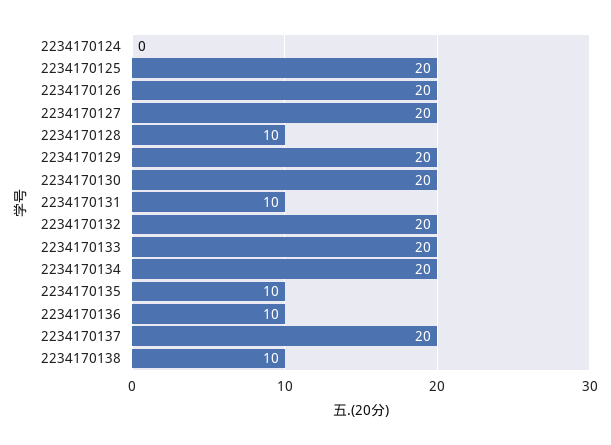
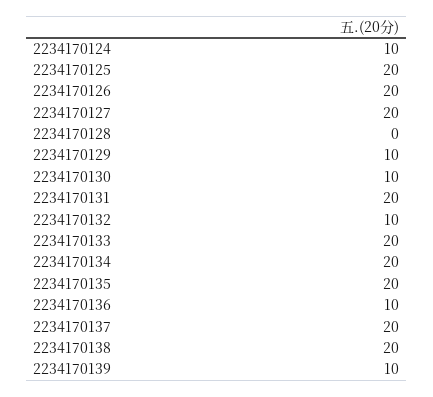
  {
-   "2234170124": 0,
+   "2234170124": 10,
    "2234170125": 20,
    "2234170126": 20,
    "2234170127": 20,
-   "2234170128": 10,
+   "2234170128": 0,
-   "2234170129": 20,
+   "2234170129": 10,
-   "2234170130": 20,
+   "2234170130": 10,
-   "2234170131": 10,
+   "2234170131": 20,
-   "2234170132": 20,
+   "2234170132": 10,
    "2234170133": 20,
    "2234170134": 20,
-   "2234170135": 10,
+   "2234170135": 20,
    "2234170136": 10,
    "2234170137": 20,
-   "2234170138": 10
+   "2234170138": 20,
+   "2234170139": 10
  }

